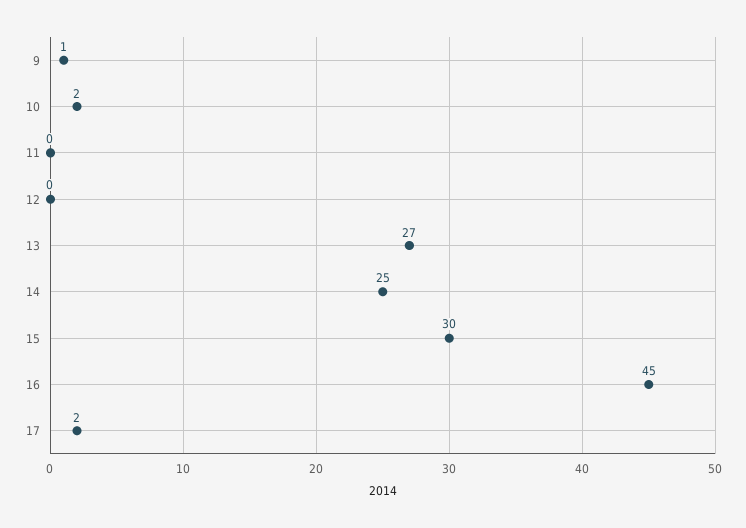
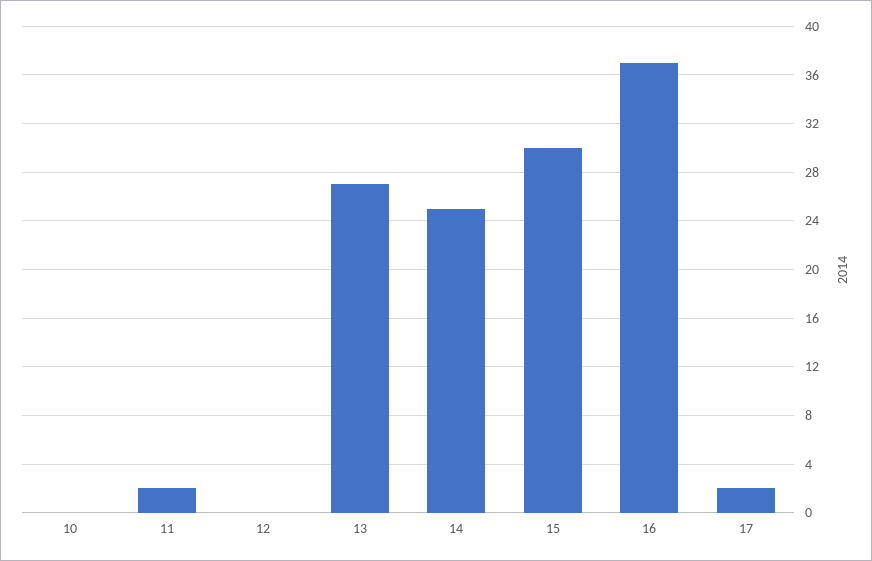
  {
-   "9": 1,
-   "10": 2,
+   "10": 0,
-   "11": 0,
+   "11": 2,
    "12": 0,
    "13": 27,
    "14": 25,
    "15": 30,
-   "16": 45,
+   "16": 37,
    "17": 2
  }

